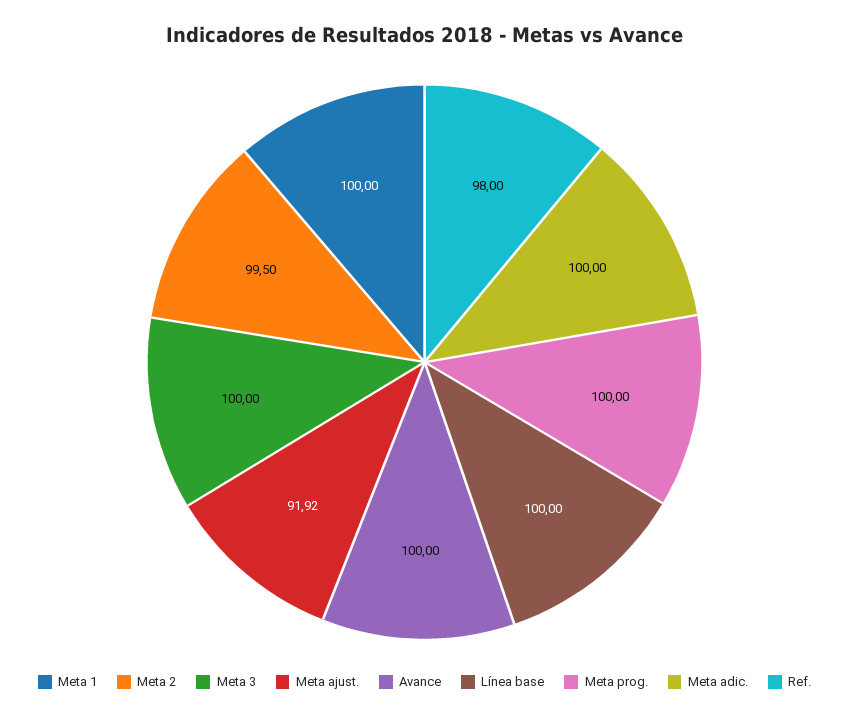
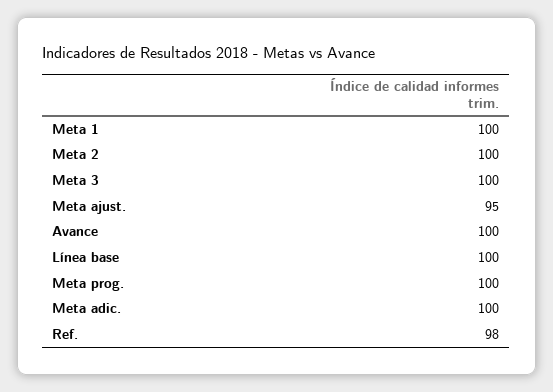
  {
    "Meta 1": 100,
-   "Meta 2": 99.5,
+   "Meta 2": 100,
    "Meta 3": 100,
-   "Meta ajust.": 91.92,
+   "Meta ajust.": 95,
    "Avance": 100,
    "Línea base": 100,
    "Meta prog.": 100,
    "Meta adic.": 100,
    "Ref.": 98
  }

